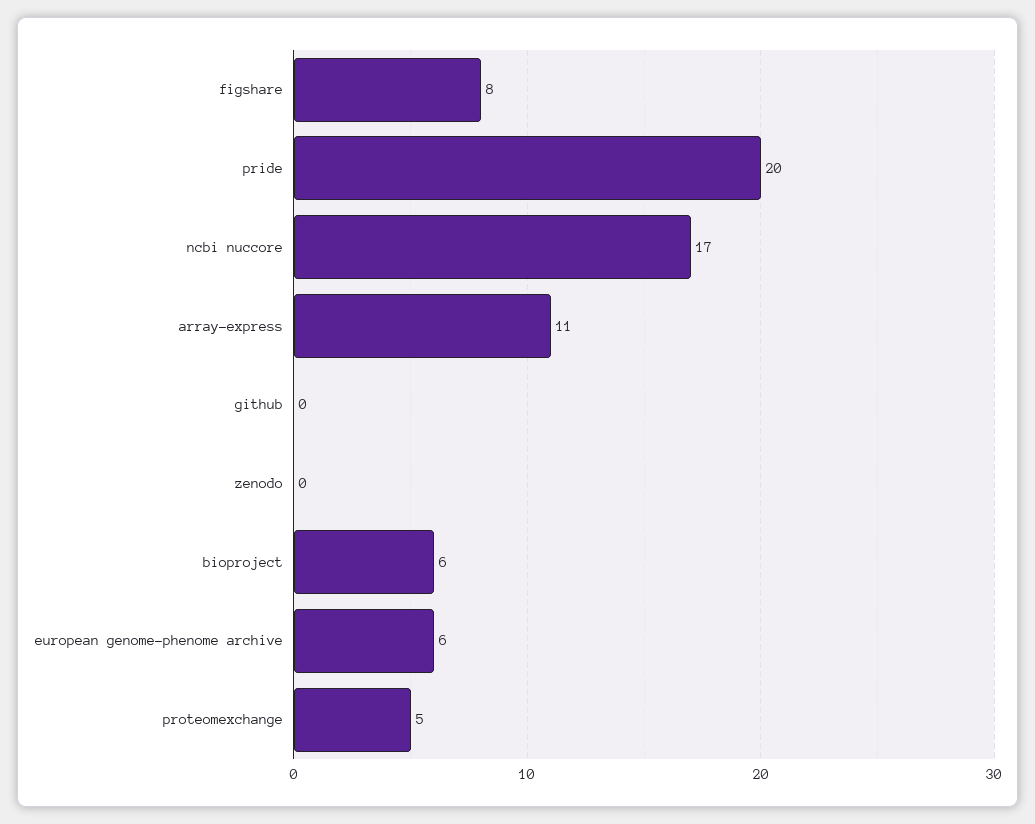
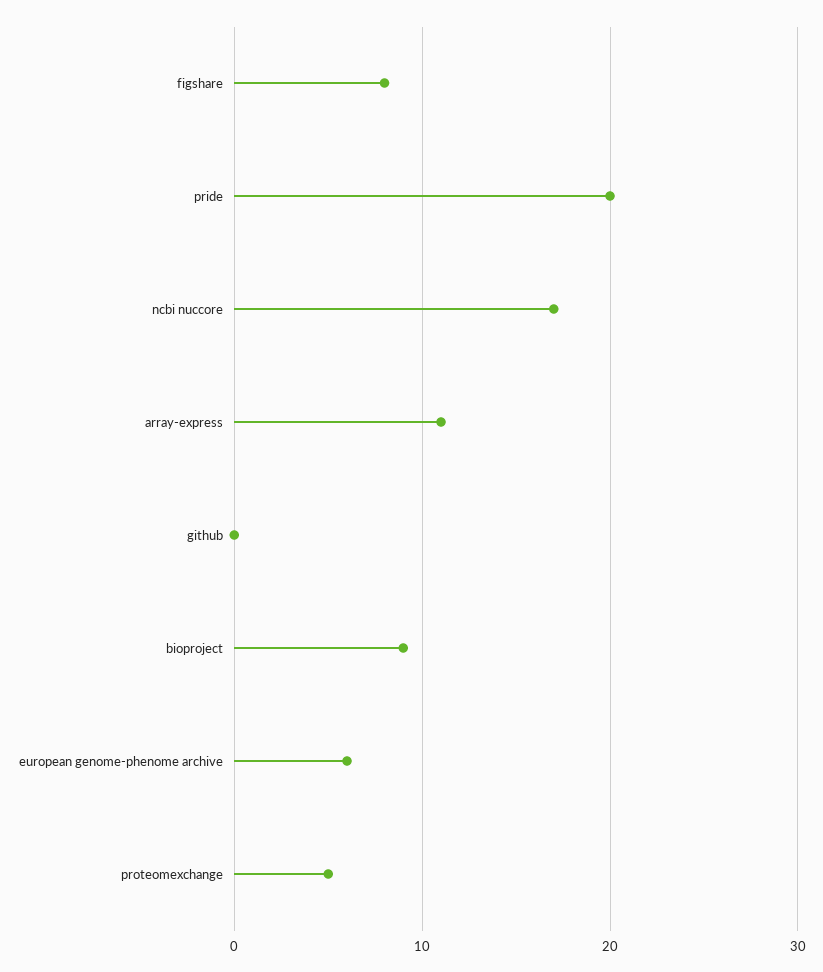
  {
    "figshare": 8,
    "pride": 20,
    "ncbi nuccore": 17,
    "array-express": 11,
    "github": 0,
-   "zenodo": 0,
-   "bioproject": 6,
+   "bioproject": 9,
    "european genome-phenome archive": 6,
    "proteomexchange": 5
  }

